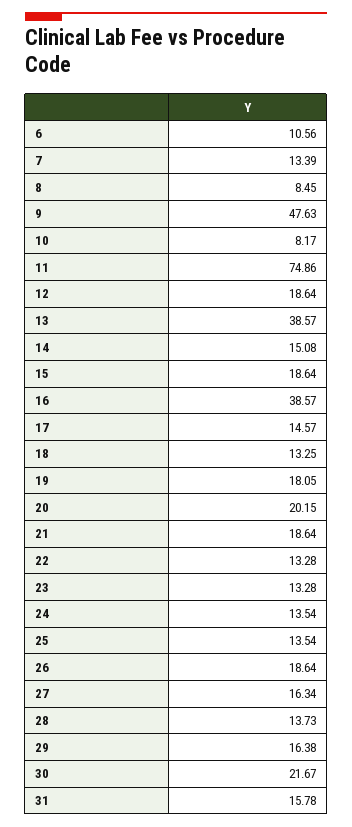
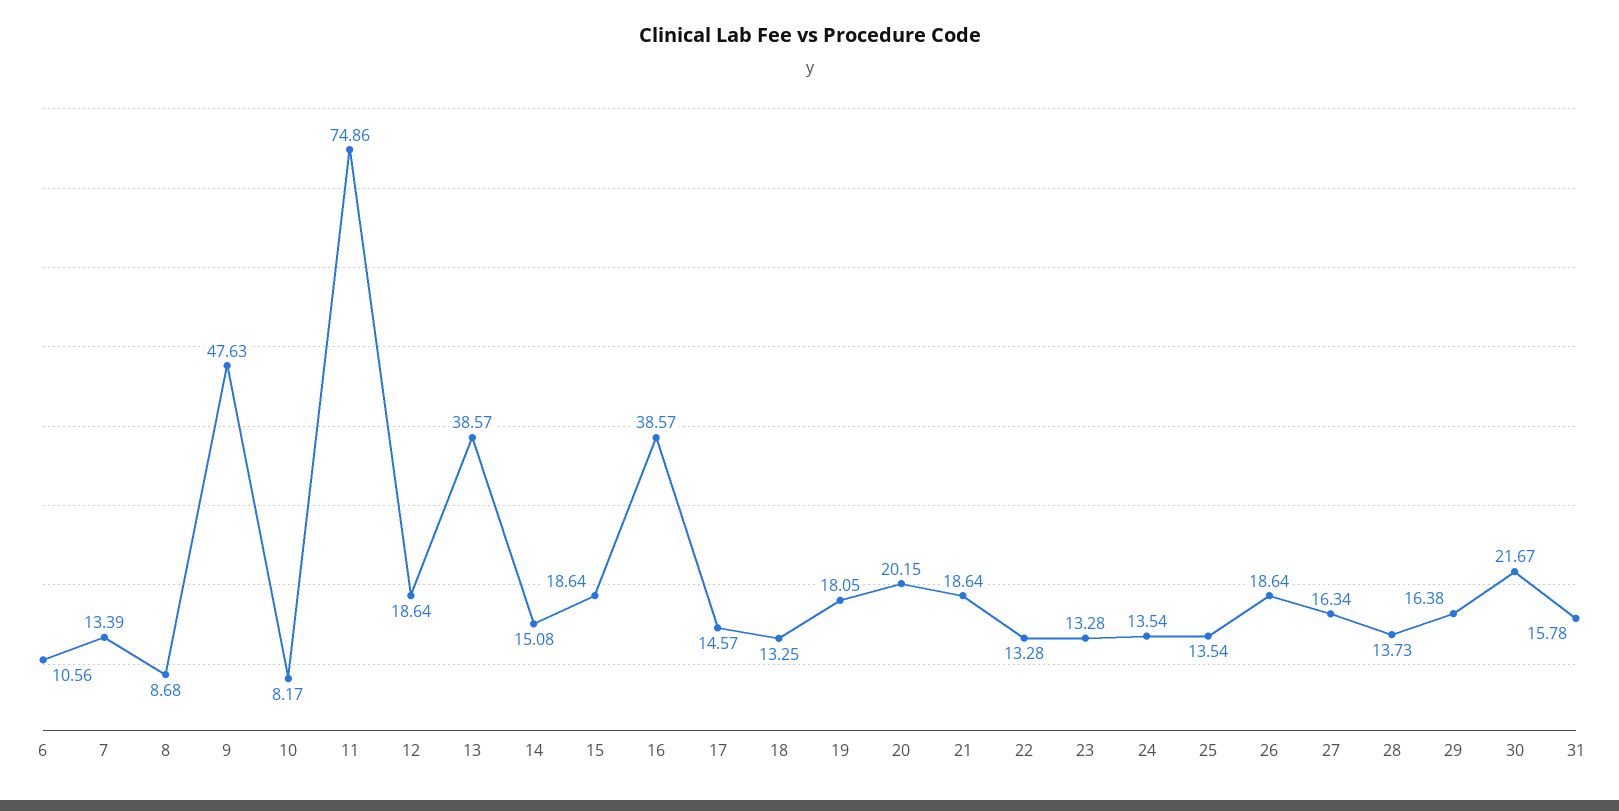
  {
    "6": 10.56,
    "7": 13.39,
-   "8": 8.45,
+   "8": 8.68,
    "9": 47.63,
    "10": 8.17,
    "11": 74.86,
    "12": 18.64,
    "13": 38.57,
    "14": 15.08,
    "15": 18.64,
    "16": 38.57,
    "17": 14.57,
    "18": 13.25,
    "19": 18.05,
    "20": 20.15,
    "21": 18.64,
    "22": 13.28,
    "23": 13.28,
    "24": 13.54,
    "25": 13.54,
    "26": 18.64,
    "27": 16.34,
    "28": 13.73,
    "29": 16.38,
    "30": 21.67,
    "31": 15.78
  }

